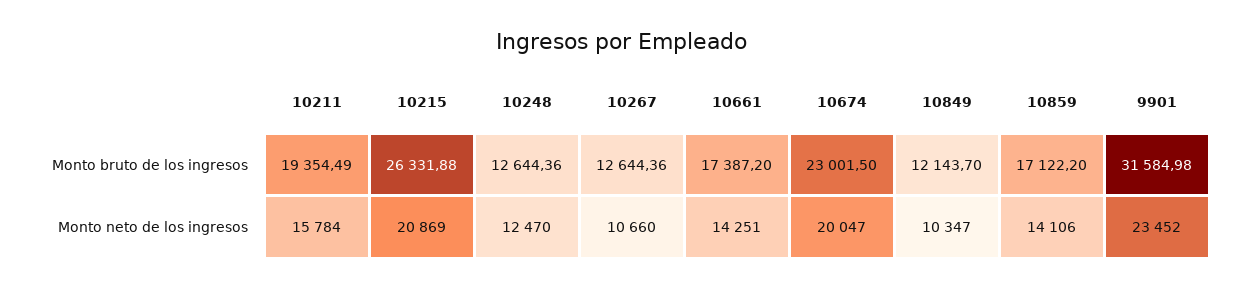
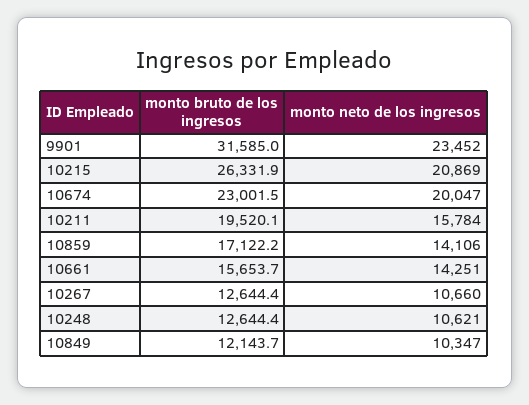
  {
    "10211": {
-     "Monto bruto de los ingresos": 19354.49,
+     "Monto bruto de los ingresos": 19520.1,
      "Monto neto de los ingresos": 15784
    },
    "10215": {
      "Monto bruto de los ingresos": 26331.88,
      "Monto neto de los ingresos": 20869
    },
    "10248": {
      "Monto bruto de los ingresos": 12644.36,
-     "Monto neto de los ingresos": 12470
+     "Monto neto de los ingresos": 10621
    },
    "10267": {
      "Monto bruto de los ingresos": 12644.36,
      "Monto neto de los ingresos": 10660
    },
    "10661": {
-     "Monto bruto de los ingresos": 17387.2,
+     "Monto bruto de los ingresos": 15653.7,
      "Monto neto de los ingresos": 14251
    },
    "10674": {
      "Monto bruto de los ingresos": 23001.5,
      "Monto neto de los ingresos": 20047
    },
    "10849": {
      "Monto bruto de los ingresos": 12143.7,
      "Monto neto de los ingresos": 10347
    },
    "10859": {
      "Monto bruto de los ingresos": 17122.2,
      "Monto neto de los ingresos": 14106
    },
    "9901": {
      "Monto bruto de los ingresos": 31584.98,
      "Monto neto de los ingresos": 23452
    }
  }

